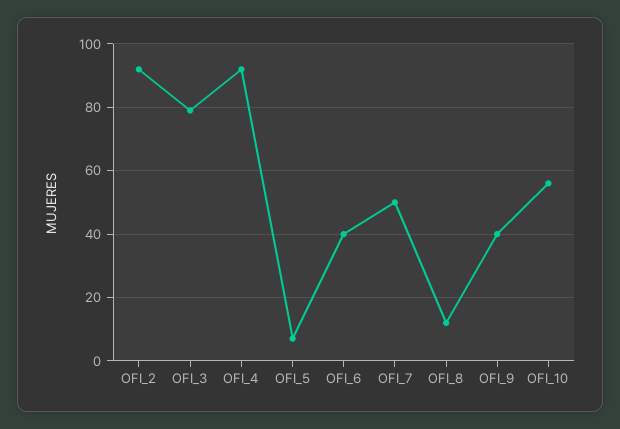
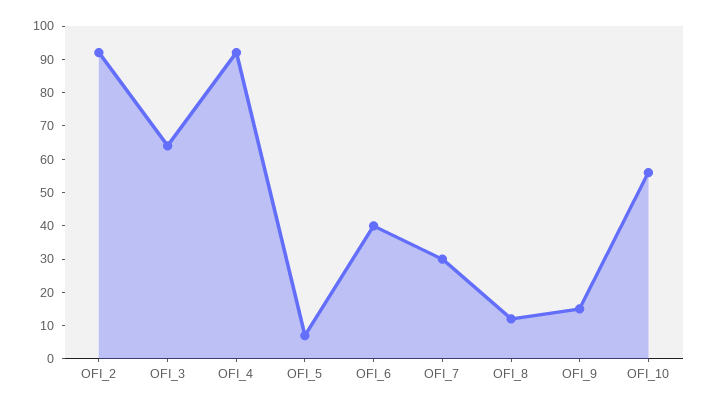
  {
    "OFI_2": 90,
-   "OFI_3": 80,
+   "OFI_3": 65,
    "OFI_4": 90,
    "OFI_5": 5,
    "OFI_6": 40,
-   "OFI_7": 50,
+   "OFI_7": 30,
    "OFI_8": 10,
-   "OFI_9": 40,
+   "OFI_9": 15,
    "OFI_10": 55
  }

